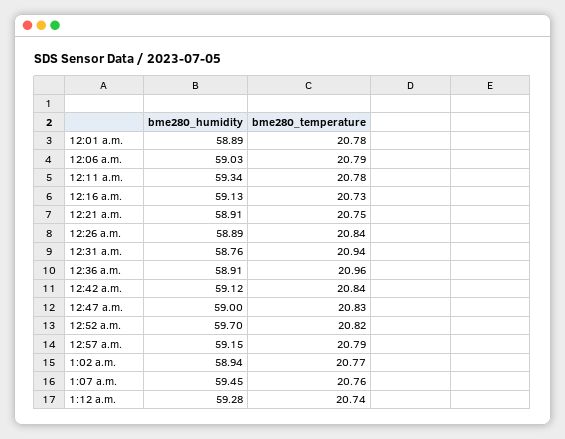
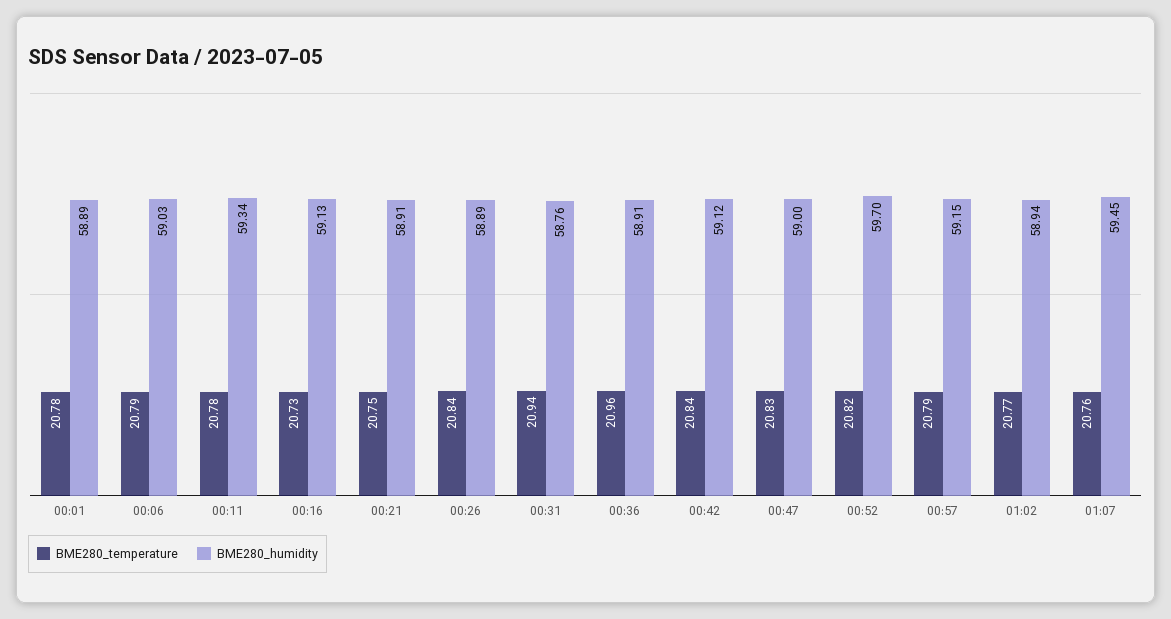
  {
    "bme280_humidity": {
      "12:01 a.m.": 58.89,
      "12:06 a.m.": 59.03,
      "12:11 a.m.": 59.34,
      "12:16 a.m.": 59.13,
      "12:21 a.m.": 58.91,
      "12:26 a.m.": 58.89,
      "12:31 a.m.": 58.76,
      "12:36 a.m.": 58.91,
      "12:42 a.m.": 59.12,
      "12:47 a.m.": 59,
      "12:52 a.m.": 59.7,
      "12:57 a.m.": 59.15,
      "1:02 a.m.": 58.94,
-     "1:07 a.m.": 59.45,
+     "1:07 a.m.": 59.45
-     "1:12 a.m.": 59.28
    },
    "bme280_temperature": {
      "12:01 a.m.": 20.78,
      "12:06 a.m.": 20.79,
      "12:11 a.m.": 20.78,
      "12:16 a.m.": 20.73,
      "12:21 a.m.": 20.75,
      "12:26 a.m.": 20.84,
      "12:31 a.m.": 20.94,
      "12:36 a.m.": 20.96,
      "12:42 a.m.": 20.84,
      "12:47 a.m.": 20.83,
      "12:52 a.m.": 20.82,
      "12:57 a.m.": 20.79,
      "1:02 a.m.": 20.77,
-     "1:07 a.m.": 20.76,
+     "1:07 a.m.": 20.76
-     "1:12 a.m.": 20.74
    }
  }

